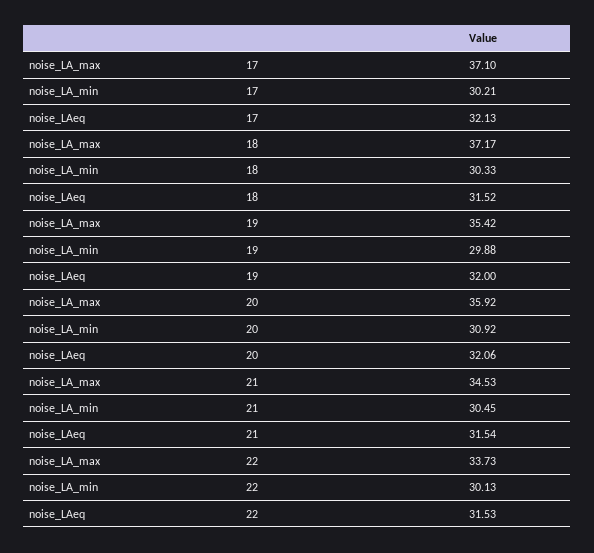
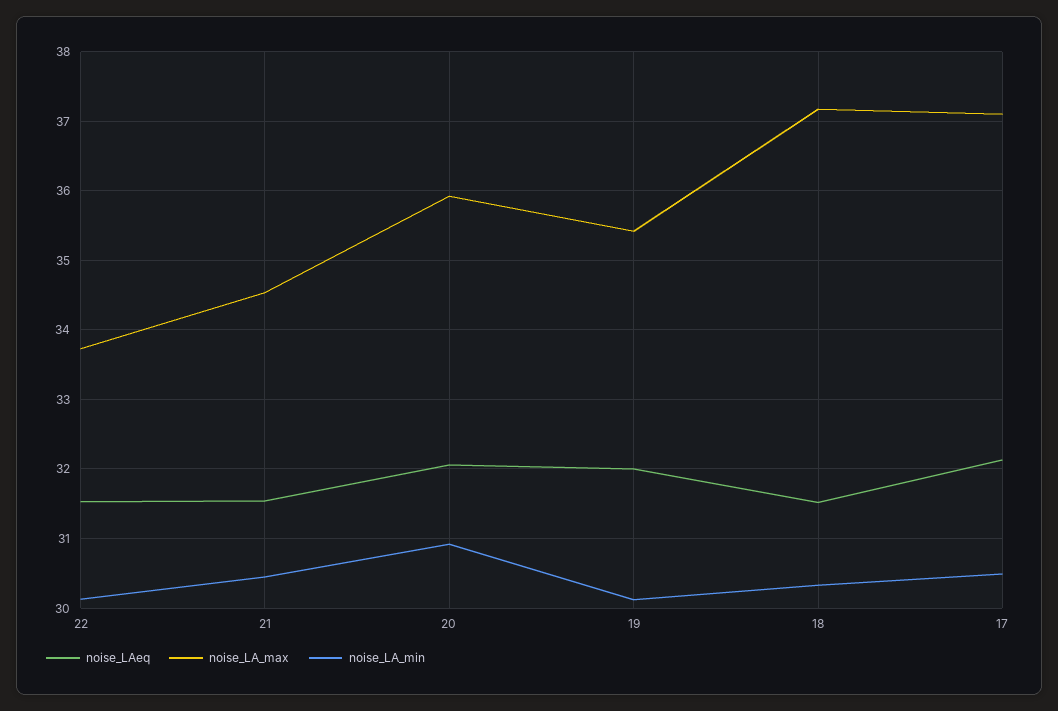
  {
    "noise_LA_max": {
      "17": 37.1,
      "18": 37.17,
      "19": 35.42,
      "20": 35.92,
      "21": 34.53,
      "22": 33.73
    },
    "noise_LA_min": {
-     "17": 30.21,
+     "17": 30.5,
      "18": 30.33,
-     "19": 29.88,
+     "19": 30.1,
      "20": 30.92,
      "21": 30.45,
      "22": 30.13
    },
    "noise_LAeq": {
      "17": 32.13,
      "18": 31.52,
      "19": 32,
      "20": 32.06,
      "21": 31.54,
      "22": 31.53
    }
  }

